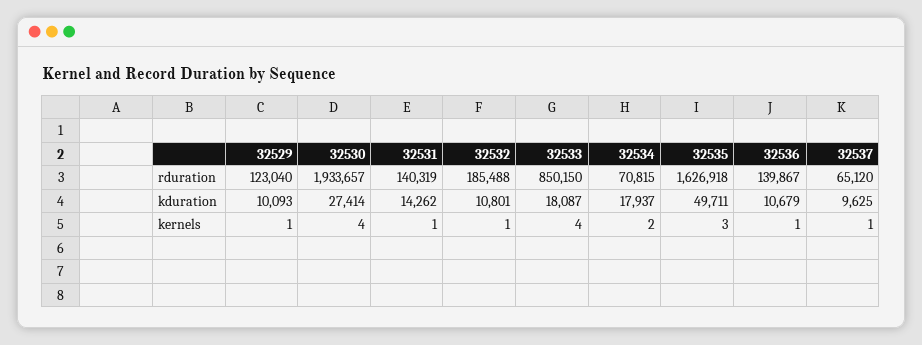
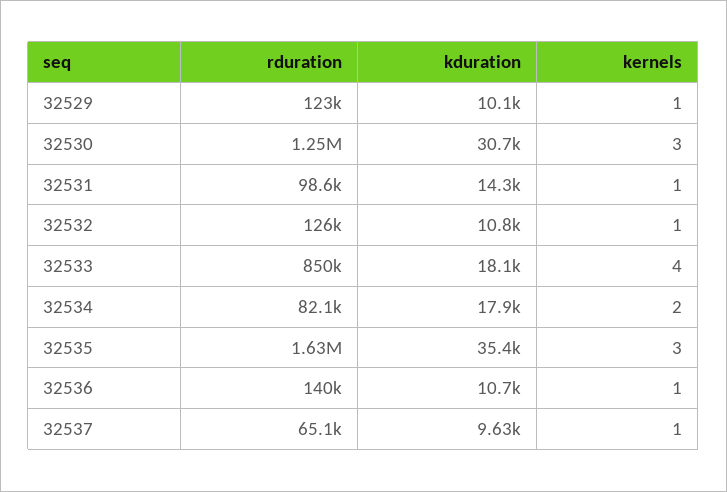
  {
    "32529": {
      "rduration": 123040,
      "kduration": 10093,
      "kernels": 1
    },
    "32530": {
-     "rduration": 1933657,
+     "rduration": 1250000,
-     "kduration": 27414,
+     "kduration": 30700,
-     "kernels": 4
+     "kernels": 3
    },
    "32531": {
-     "rduration": 140319,
+     "rduration": 98600,
      "kduration": 14262,
      "kernels": 1
    },
    "32532": {
-     "rduration": 185488,
+     "rduration": 126000,
      "kduration": 10801,
      "kernels": 1
    },
    "32533": {
      "rduration": 850150,
      "kduration": 18087,
      "kernels": 4
    },
    "32534": {
-     "rduration": 70815,
+     "rduration": 82100,
      "kduration": 17937,
      "kernels": 2
    },
    "32535": {
      "rduration": 1626918,
-     "kduration": 49711,
+     "kduration": 35400,
      "kernels": 3
    },
    "32536": {
      "rduration": 139867,
      "kduration": 10679,
      "kernels": 1
    },
    "32537": {
      "rduration": 65120,
      "kduration": 9625,
      "kernels": 1
    }
  }

